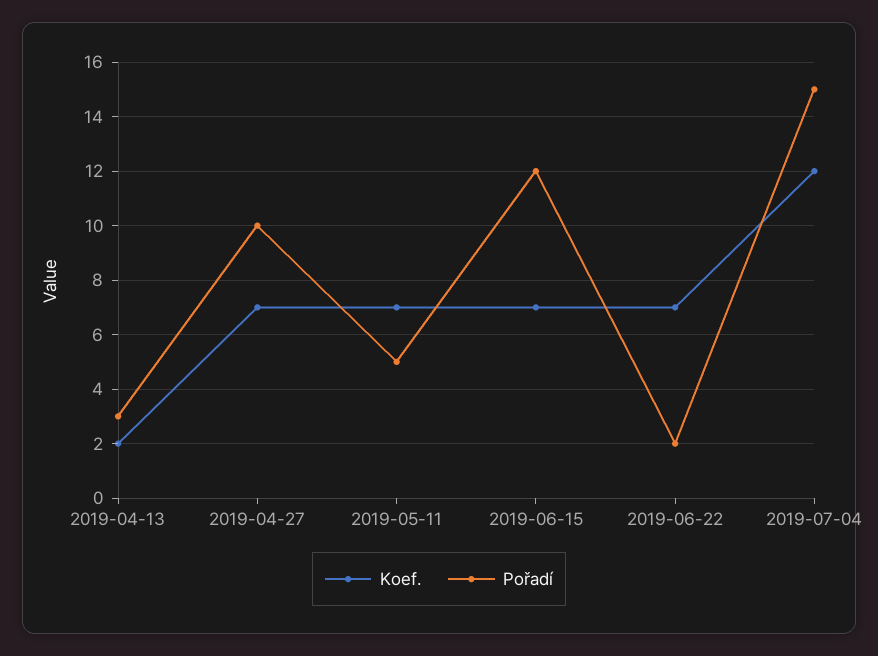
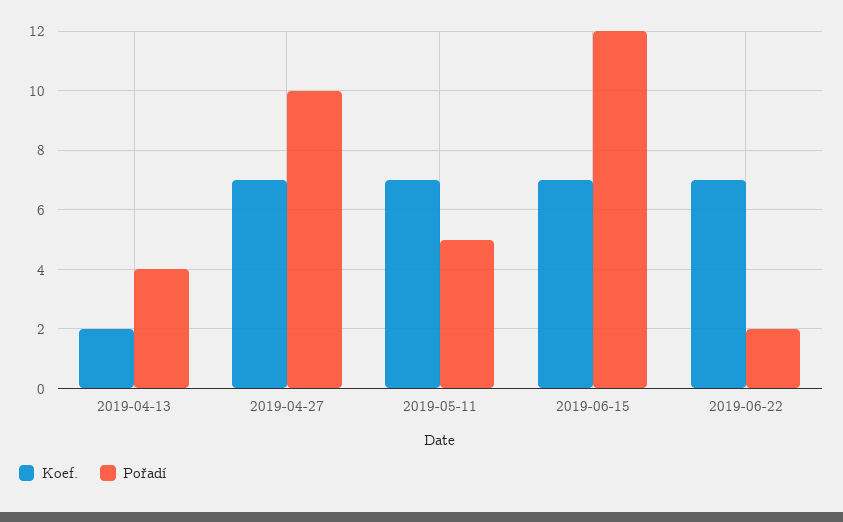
  {
    "Koef.": {
      "2019-04-13": 2,
      "2019-04-27": 7,
      "2019-05-11": 7,
      "2019-06-15": 7,
-     "2019-06-22": 7,
+     "2019-06-22": 7
-     "2019-07-04": 12
    },
    "Pořadí": {
-     "2019-04-13": 3,
+     "2019-04-13": 4,
      "2019-04-27": 10,
      "2019-05-11": 5,
      "2019-06-15": 12,
-     "2019-06-22": 2,
+     "2019-06-22": 2
-     "2019-07-04": 15
    }
  }

